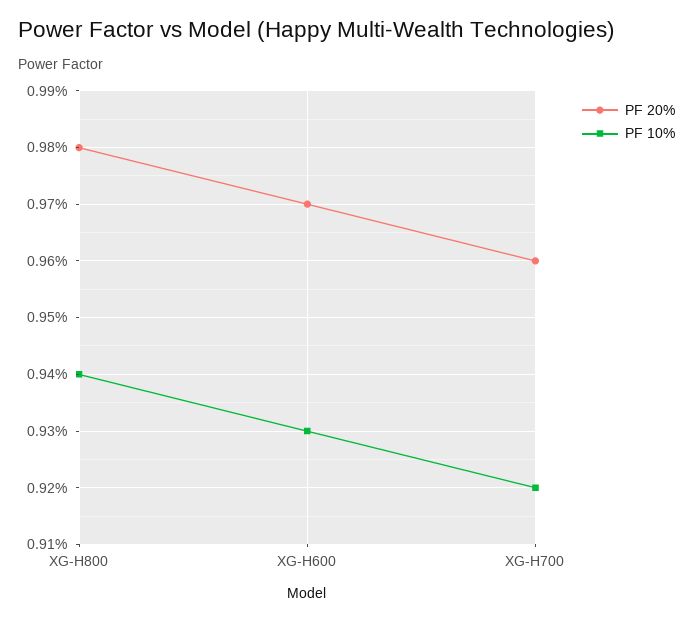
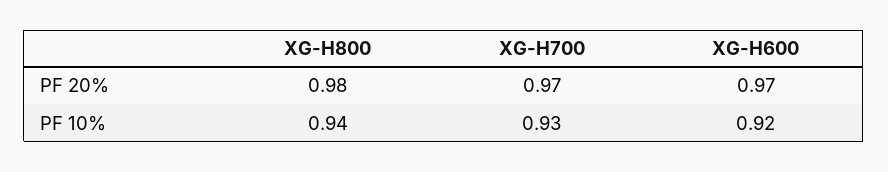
  {
    "PF 20%": {
      "XG-H800": 0.98,
      "XG-H600": 0.97,
-     "XG-H700": 0.96
+     "XG-H700": 0.97
    },
    "PF 10%": {
      "XG-H800": 0.94,
-     "XG-H600": 0.93,
+     "XG-H600": 0.92,
-     "XG-H700": 0.92
+     "XG-H700": 0.93
    }
  }

